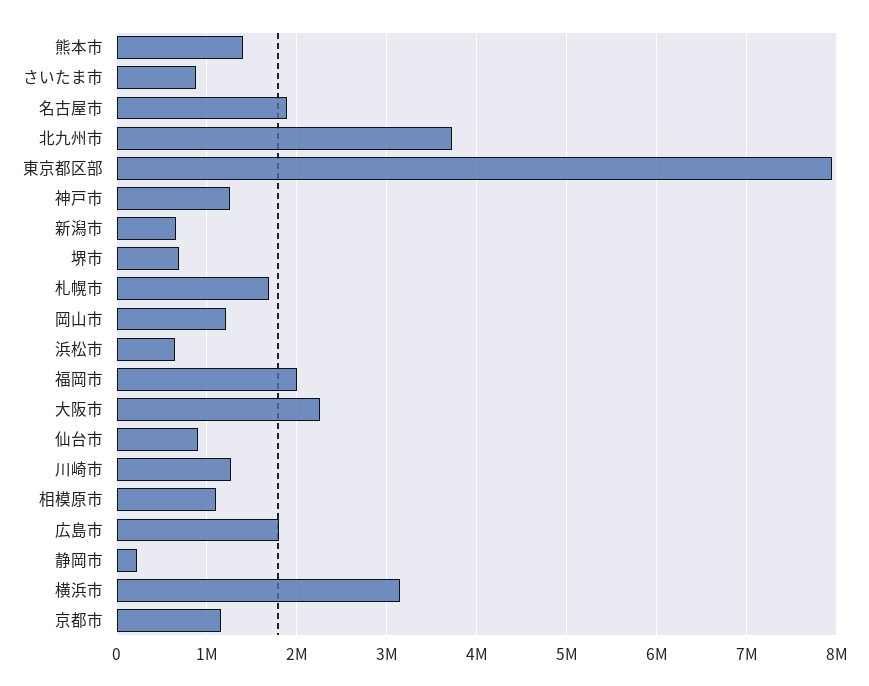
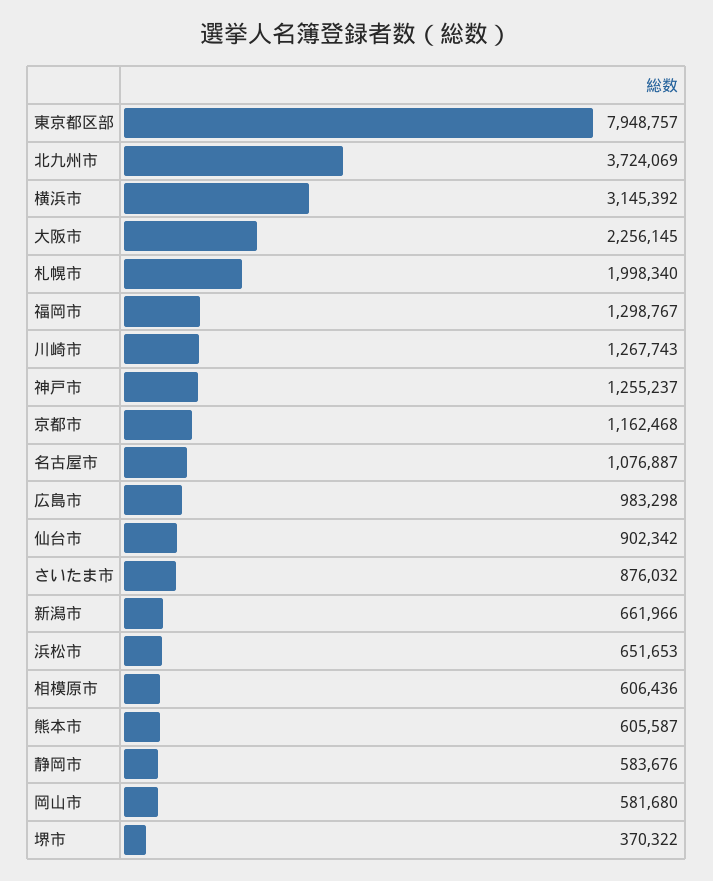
  {
-   "熊本市": 1400000,
+   "熊本市": 605587,
    "さいたま市": 876032,
-   "名古屋市": 1900000,
+   "名古屋市": 1076887,
    "北九州市": 3724069,
    "東京都区部": 7948757,
    "神戸市": 1255237,
    "新潟市": 661966,
-   "堺市": 700000,
+   "堺市": 370322,
-   "札幌市": 1700000,
+   "札幌市": 1998340,
-   "岡山市": 1200000,
+   "岡山市": 581680,
    "浜松市": 651653,
-   "福岡市": 2000000,
+   "福岡市": 1298767,
    "大阪市": 2256145,
    "仙台市": 902342,
    "川崎市": 1267743,
-   "相模原市": 1100000,
+   "相模原市": 606436,
-   "広島市": 1800000,
+   "広島市": 983298,
-   "静岡市": 200000,
+   "静岡市": 583676,
    "横浜市": 3145392,
    "京都市": 1162468
  }

